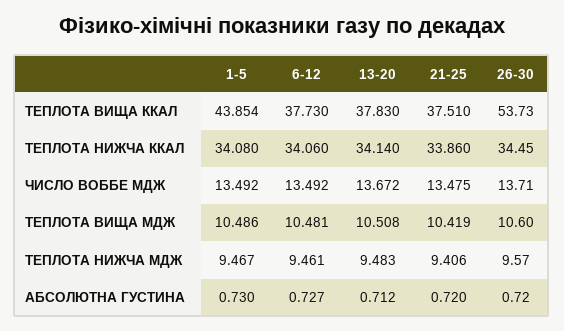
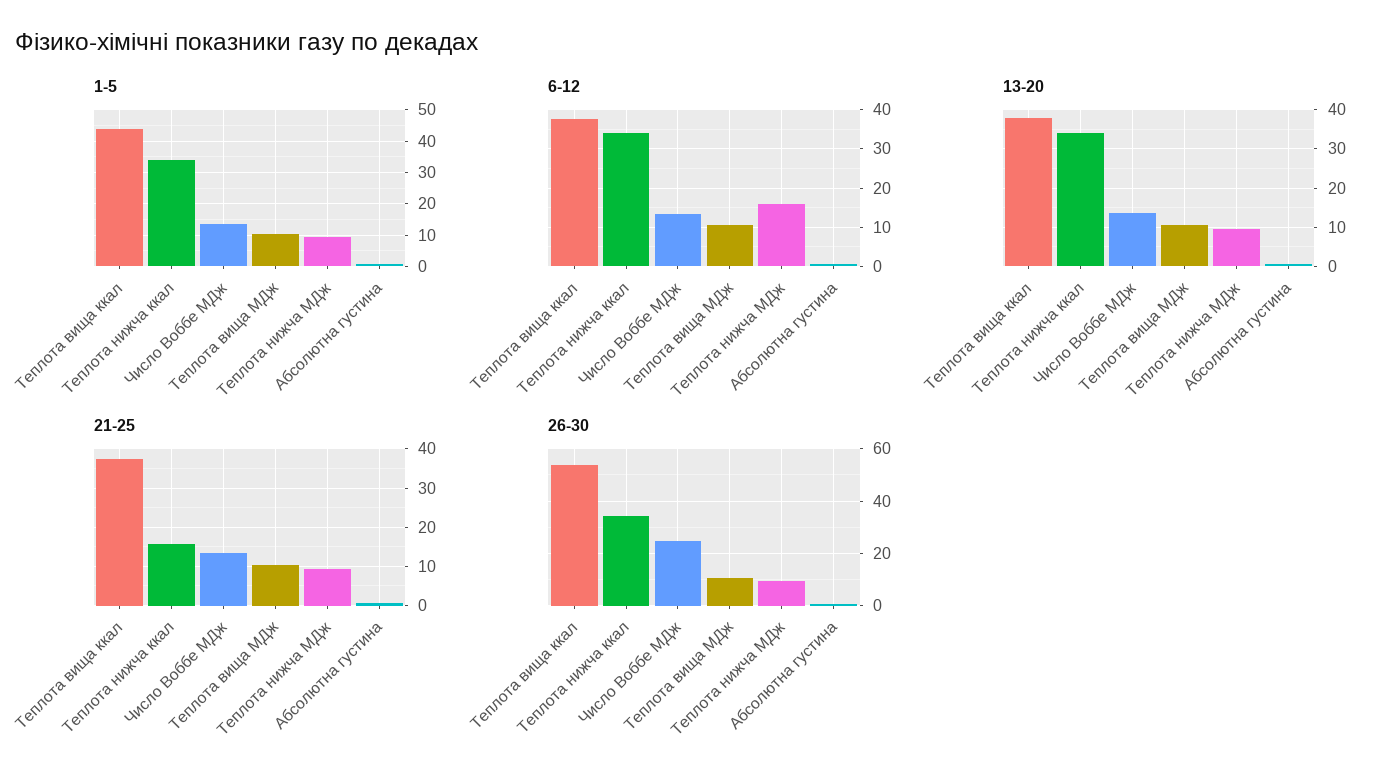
  {
    "1-5": {
      "ТЕПЛОТА ВИЩА ККАЛ": 43.854,
      "ТЕПЛОТА НИЖЧА ККАЛ": 34.08,
      "ЧИСЛО ВОББЕ МДЖ": 13.492,
      "ТЕПЛОТА ВИЩА МДЖ": 10.486,
      "ТЕПЛОТА НИЖЧА МДЖ": 9.467,
      "АБСОЛЮТНА ГУСТИНА": 0.73
    },
    "6-12": {
      "ТЕПЛОТА ВИЩА ККАЛ": 37.73,
      "ТЕПЛОТА НИЖЧА ККАЛ": 34.06,
      "ЧИСЛО ВОББЕ МДЖ": 13.492,
      "ТЕПЛОТА ВИЩА МДЖ": 10.481,
-     "ТЕПЛОТА НИЖЧА МДЖ": 9.461,
+     "ТЕПЛОТА НИЖЧА МДЖ": 16,
      "АБСОЛЮТНА ГУСТИНА": 0.727
    },
    "13-20": {
      "ТЕПЛОТА ВИЩА ККАЛ": 37.83,
      "ТЕПЛОТА НИЖЧА ККАЛ": 34.14,
      "ЧИСЛО ВОББЕ МДЖ": 13.672,
      "ТЕПЛОТА ВИЩА МДЖ": 10.508,
      "ТЕПЛОТА НИЖЧА МДЖ": 9.483,
      "АБСОЛЮТНА ГУСТИНА": 0.712
    },
    "21-25": {
      "ТЕПЛОТА ВИЩА ККАЛ": 37.51,
-     "ТЕПЛОТА НИЖЧА ККАЛ": 33.86,
+     "ТЕПЛОТА НИЖЧА ККАЛ": 16,
      "ЧИСЛО ВОББЕ МДЖ": 13.475,
      "ТЕПЛОТА ВИЩА МДЖ": 10.419,
      "ТЕПЛОТА НИЖЧА МДЖ": 9.406,
      "АБСОЛЮТНА ГУСТИНА": 0.72
    },
    "26-30": {
      "ТЕПЛОТА ВИЩА ККАЛ": 53.73,
      "ТЕПЛОТА НИЖЧА ККАЛ": 34.45,
-     "ЧИСЛО ВОББЕ МДЖ": 13.71,
+     "ЧИСЛО ВОББЕ МДЖ": 25,
      "ТЕПЛОТА ВИЩА МДЖ": 10.6,
      "ТЕПЛОТА НИЖЧА МДЖ": 9.57,
      "АБСОЛЮТНА ГУСТИНА": 0.72
    }
  }

